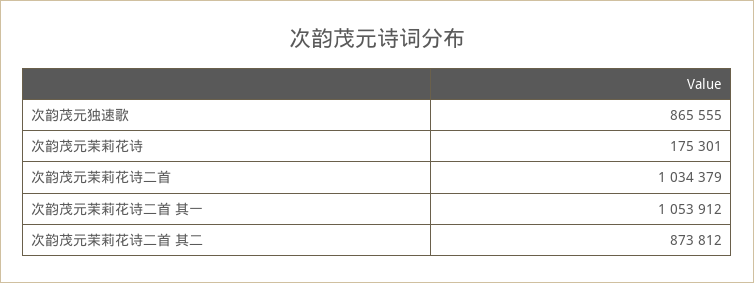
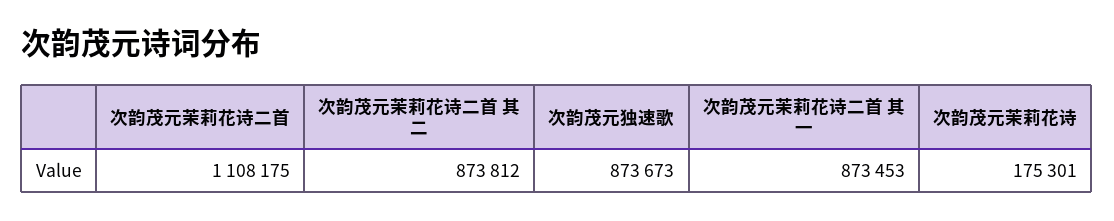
  {
-   "次韵茂元独速歌": 865555,
+   "次韵茂元独速歌": 873673,
    "次韵茂元茉莉花诗": 175301,
-   "次韵茂元茉莉花诗二首": 1034379,
+   "次韵茂元茉莉花诗二首": 1108175,
-   "次韵茂元茉莉花诗二首 其一": 1053912,
+   "次韵茂元茉莉花诗二首 其一": 873453,
    "次韵茂元茉莉花诗二首 其二": 873812
  }

